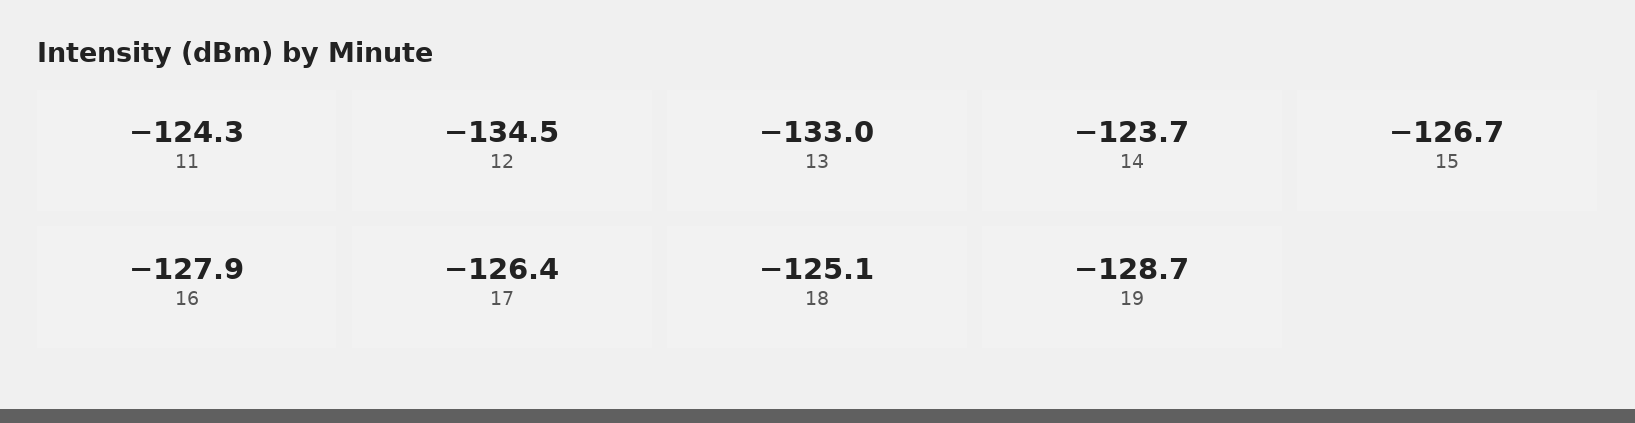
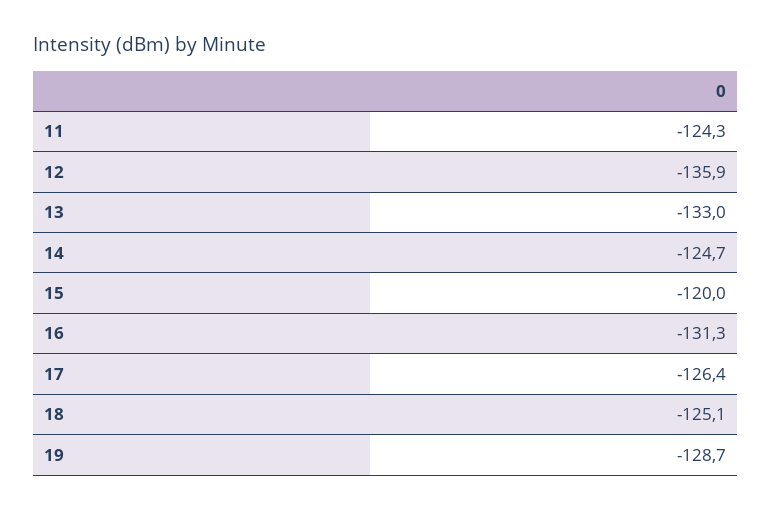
  {
    "11": -124.3,
-   "12": -134.5,
+   "12": -135.9,
    "13": -133,
-   "14": -123.7,
+   "14": -124.7,
-   "15": -126.7,
+   "15": -120,
-   "16": -127.9,
+   "16": -131.3,
    "17": -126.4,
    "18": -125.1,
    "19": -128.7
  }

